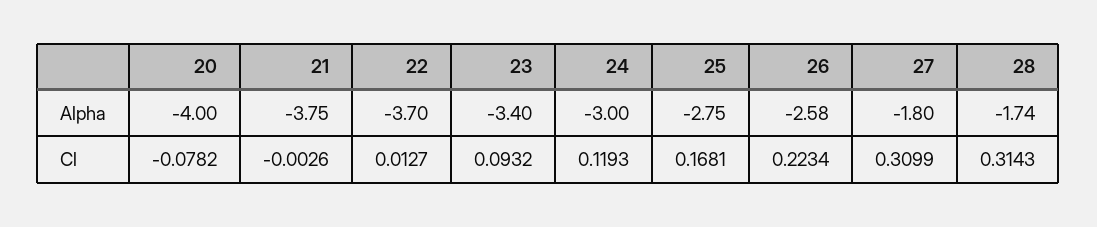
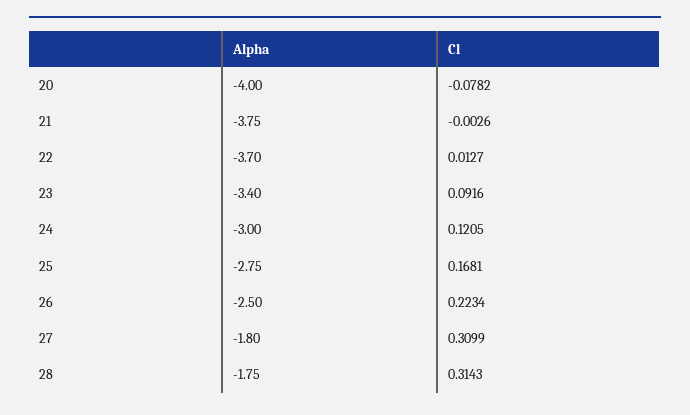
  {
    "20": {
      "Alpha": -4,
      "Cl": -0.0782
    },
    "21": {
      "Alpha": -3.75,
      "Cl": -0.0026
    },
    "22": {
      "Alpha": -3.7,
      "Cl": 0.0127
    },
    "23": {
      "Alpha": -3.4,
-     "Cl": 0.0932
+     "Cl": 0.0916
    },
    "24": {
      "Alpha": -3,
-     "Cl": 0.1193
+     "Cl": 0.1205
    },
    "25": {
      "Alpha": -2.75,
      "Cl": 0.1681
    },
    "26": {
-     "Alpha": -2.58,
+     "Alpha": -2.5,
      "Cl": 0.2234
    },
    "27": {
      "Alpha": -1.8,
      "Cl": 0.3099
    },
    "28": {
-     "Alpha": -1.74,
+     "Alpha": -1.75,
      "Cl": 0.3143
    }
  }

